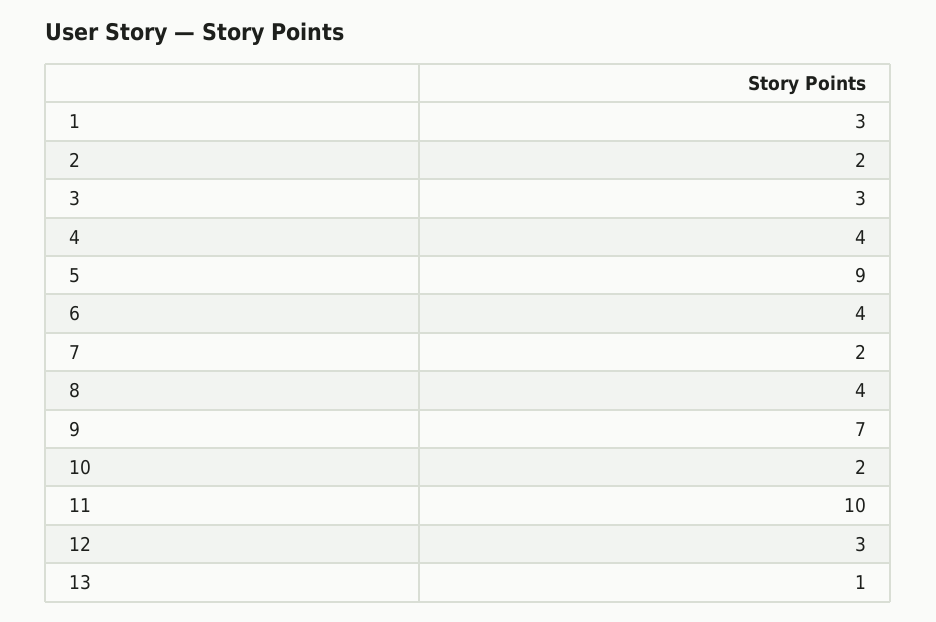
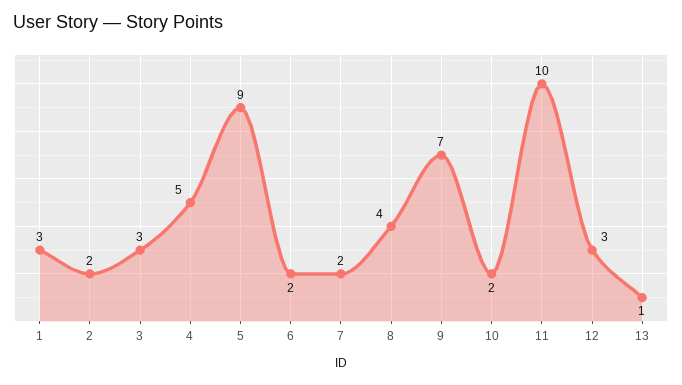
  {
    "1": 3,
    "2": 2,
    "3": 3,
-   "4": 4,
+   "4": 5,
    "5": 9,
-   "6": 4,
+   "6": 2,
    "7": 2,
    "8": 4,
    "9": 7,
    "10": 2,
    "11": 10,
    "12": 3,
    "13": 1
  }

